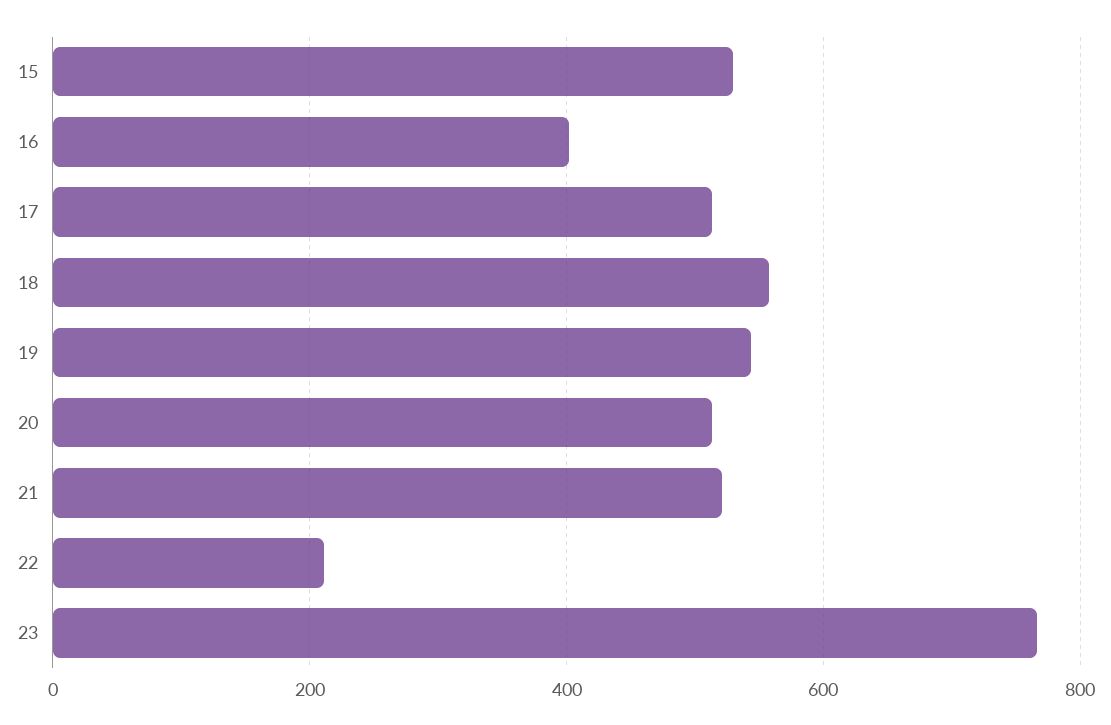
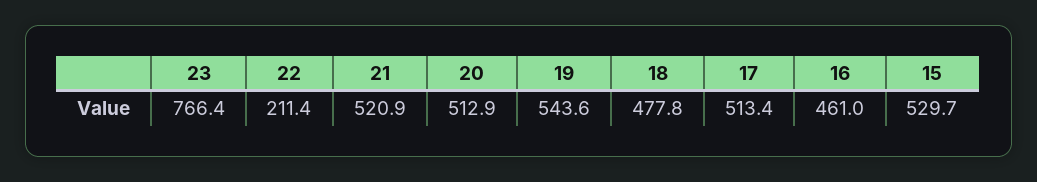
  {
    "15": 529.7,
-   "16": 400,
+   "16": 461,
    "17": 513.4,
-   "18": 560,
+   "18": 477.8,
    "19": 543.6,
    "20": 512.9,
    "21": 520.9,
    "22": 211.4,
    "23": 766.4
  }

